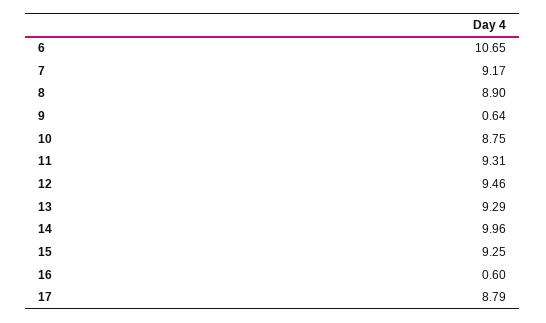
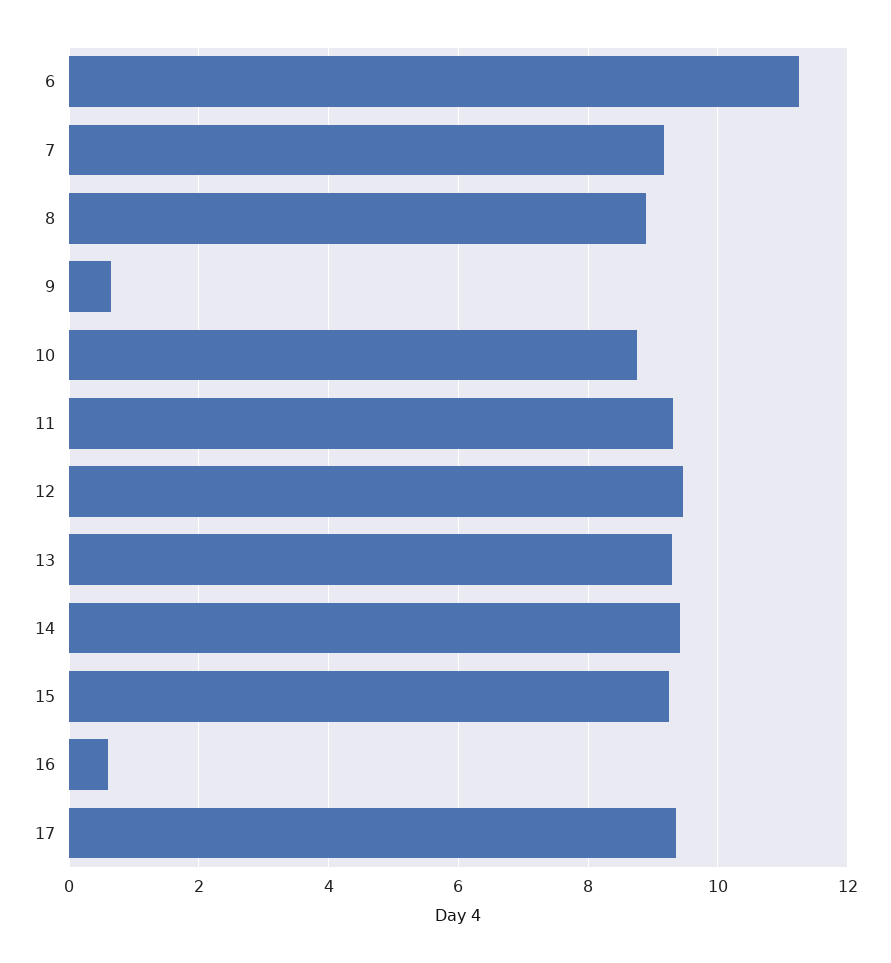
  {
-   "6": 10.65,
+   "6": 11.2,
    "7": 9.17,
    "8": 8.9,
    "9": 0.64,
    "10": 8.75,
    "11": 9.31,
    "12": 9.46,
    "13": 9.29,
-   "14": 9.96,
+   "14": 9.4,
    "15": 9.25,
    "16": 0.6,
-   "17": 8.79
+   "17": 9.4
  }

